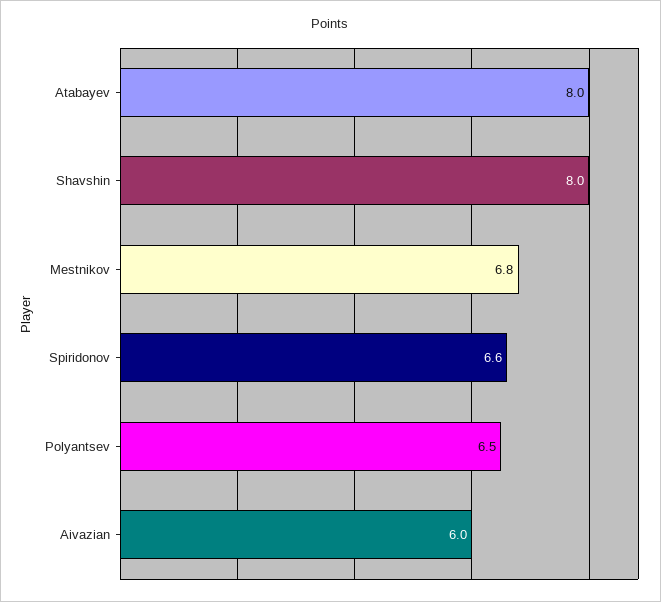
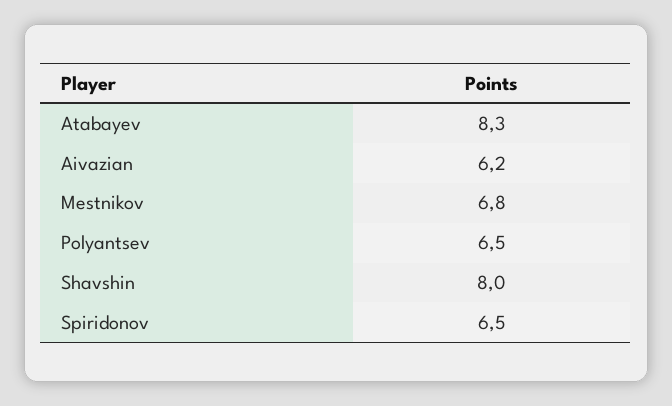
  {
-   "Atabayev": 8,
+   "Atabayev": 8.3,
    "Shavshin": 8,
    "Mestnikov": 6.8,
-   "Spiridonov": 6.6,
+   "Spiridonov": 6.5,
    "Polyantsev": 6.5,
-   "Aivazian": 6
+   "Aivazian": 6.2
  }

